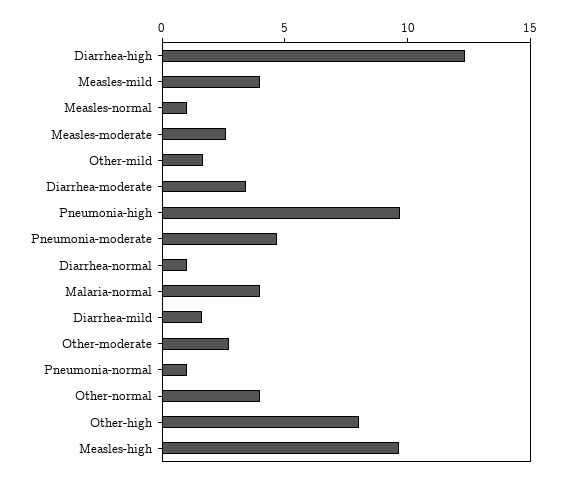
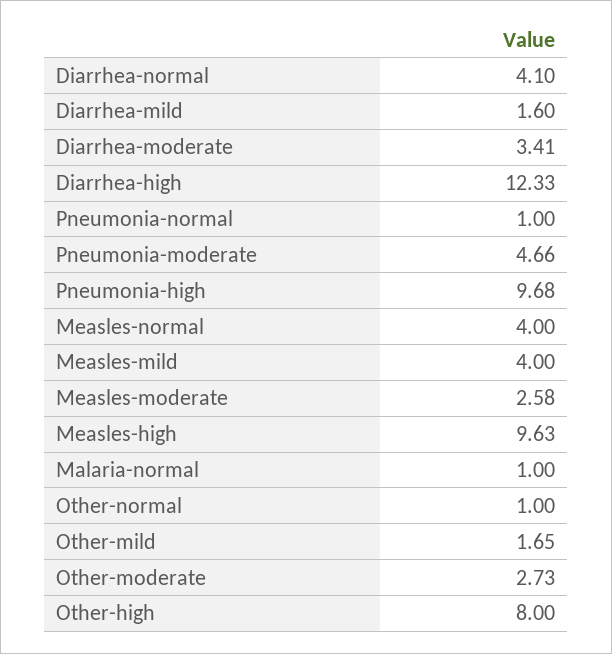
  {
    "Diarrhea-high": 12.33,
    "Measles-mild": 4,
-   "Measles-normal": 1,
+   "Measles-normal": 4,
    "Measles-moderate": 2.58,
    "Other-mild": 1.65,
    "Diarrhea-moderate": 3.41,
    "Pneumonia-high": 9.68,
    "Pneumonia-moderate": 4.66,
-   "Diarrhea-normal": 1,
+   "Diarrhea-normal": 4.1,
-   "Malaria-normal": 4,
+   "Malaria-normal": 1,
    "Diarrhea-mild": 1.6,
    "Other-moderate": 2.73,
    "Pneumonia-normal": 1,
-   "Other-normal": 4,
+   "Other-normal": 1,
    "Other-high": 8,
    "Measles-high": 9.63
  }

